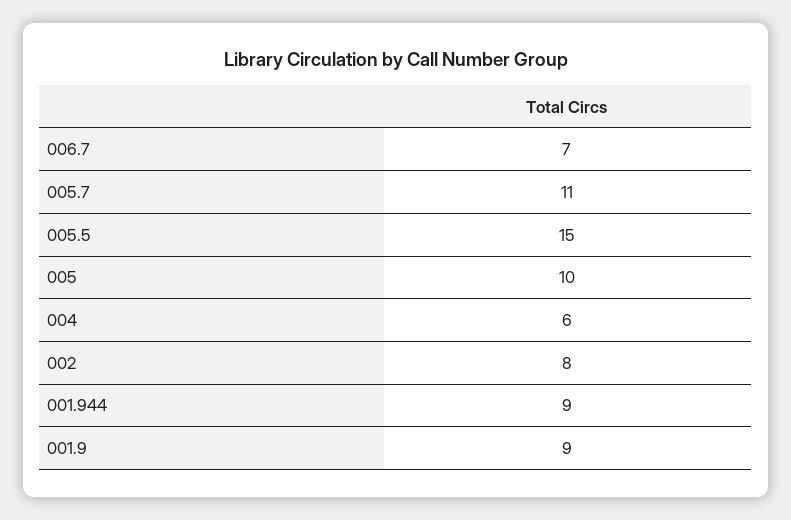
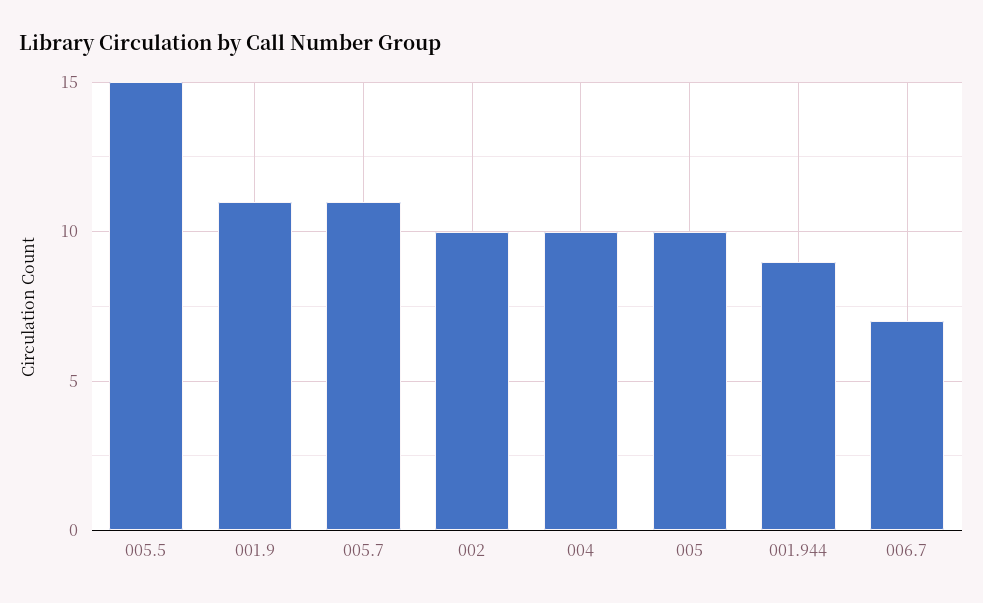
  {
    "006.7": 7,
    "005.7": 11,
    "005.5": 15,
    "005": 10,
-   "004": 6,
+   "004": 10,
-   "002": 8,
+   "002": 10,
    "001.944": 9,
-   "001.9": 9
+   "001.9": 11
  }

